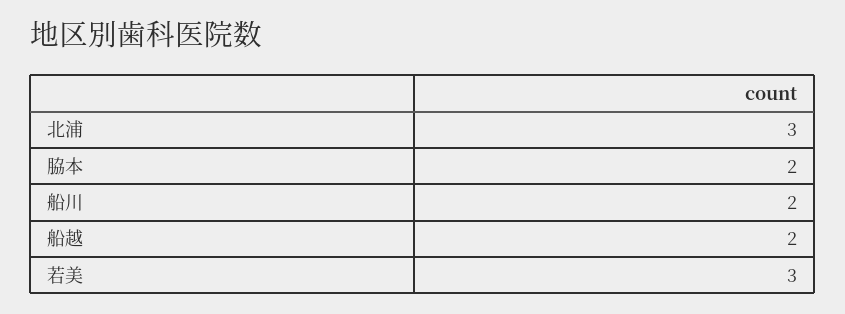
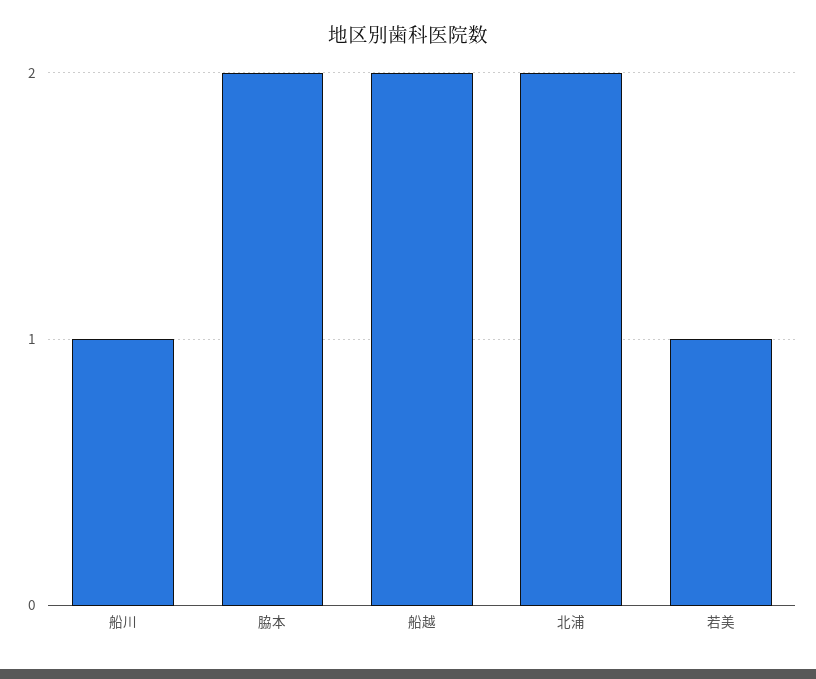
  {
-   "北浦": 3,
+   "北浦": 2,
    "脇本": 2,
-   "船川": 2,
+   "船川": 1,
    "船越": 2,
-   "若美": 3
+   "若美": 1
  }

